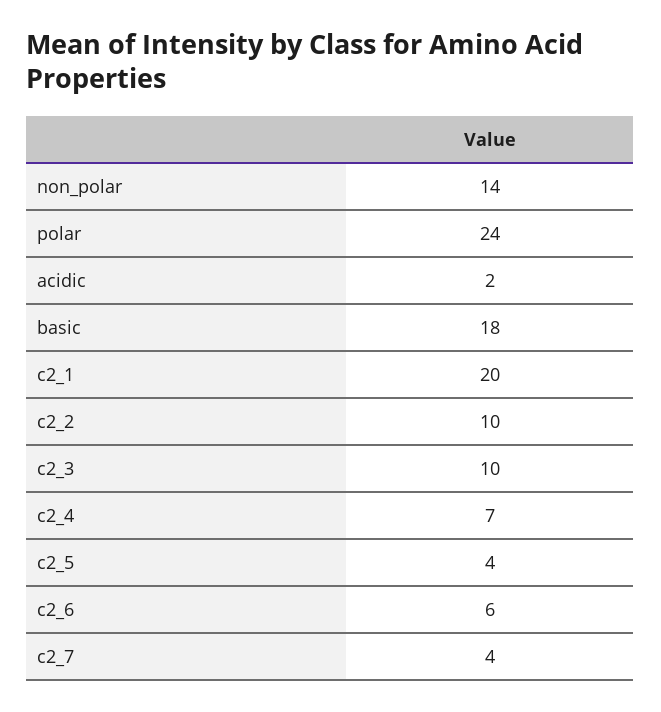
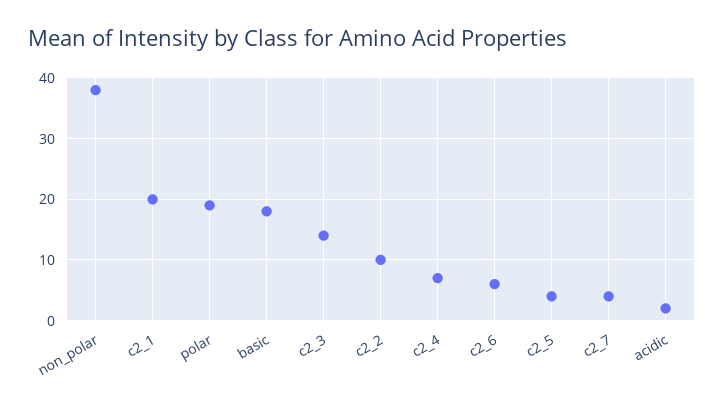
  {
-   "non_polar": 14,
+   "non_polar": 38,
-   "polar": 24,
+   "polar": 19,
    "acidic": 2,
    "basic": 18,
    "c2_1": 20,
    "c2_2": 10,
-   "c2_3": 10,
+   "c2_3": 14,
    "c2_4": 7,
    "c2_5": 4,
    "c2_6": 6,
    "c2_7": 4
  }

